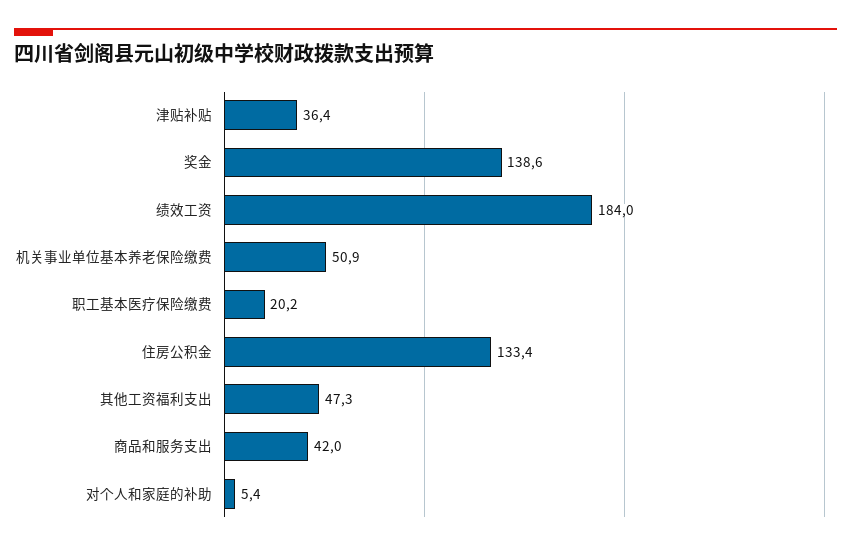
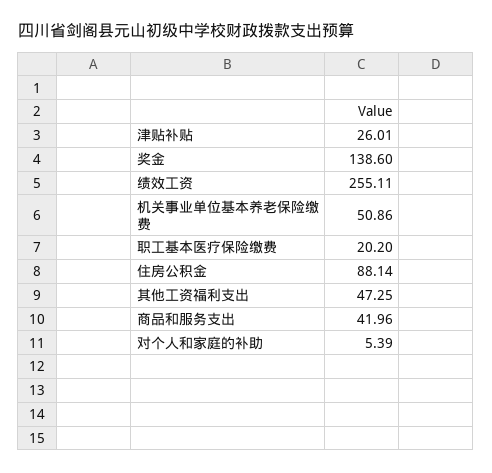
  {
-   "津贴补贴": 36.4,
+   "津贴补贴": 26.01,
    "奖金": 138.6,
-   "绩效工资": 184,
+   "绩效工资": 255.11,
    "机关事业单位基本养老保险缴费": 50.86,
    "职工基本医疗保险缴费": 20.2,
-   "住房公积金": 133.4,
+   "住房公积金": 88.14,
    "其他工资福利支出": 47.25,
    "商品和服务支出": 41.96,
    "对个人和家庭的补助": 5.39
  }

